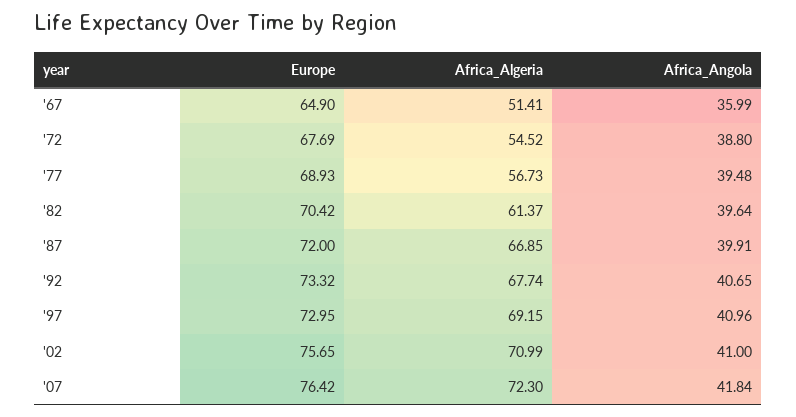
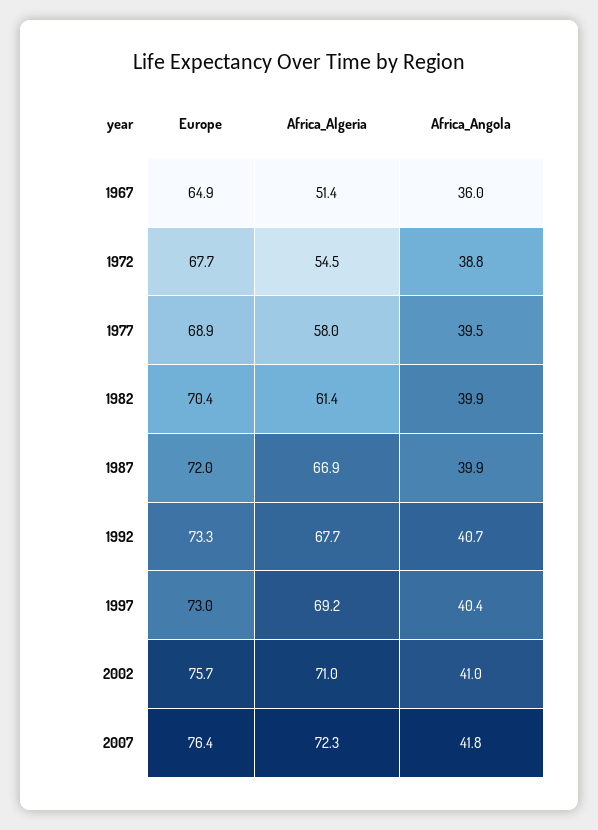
  {
    "Europe": {
      "'67": 64.9,
      "'72": 67.69,
      "'77": 68.93,
      "'82": 70.42,
      "'87": 72,
      "'92": 73.32,
      "'97": 72.95,
      "'02": 75.65,
      "'07": 76.42
    },
    "Africa_Algeria": {
      "'67": 51.41,
      "'72": 54.52,
-     "'77": 56.73,
+     "'77": 58,
      "'82": 61.37,
      "'87": 66.85,
      "'92": 67.74,
      "'97": 69.15,
      "'02": 70.99,
      "'07": 72.3
    },
    "Africa_Angola": {
      "'67": 35.99,
      "'72": 38.8,
      "'77": 39.48,
-     "'82": 39.64,
+     "'82": 39.9,
      "'87": 39.91,
      "'92": 40.65,
-     "'97": 40.96,
+     "'97": 40.4,
      "'02": 41,
      "'07": 41.84
    }
  }

